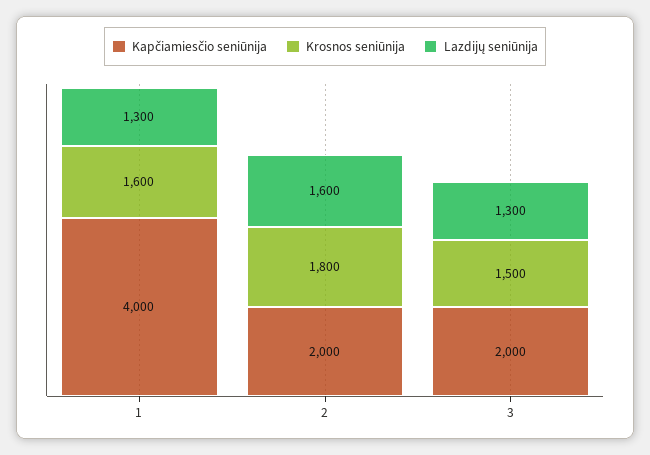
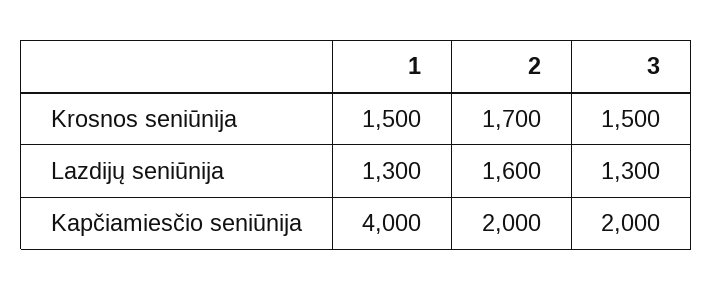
  {
    "Kapčiamiesčio seniūnija": {
      "1": 4000,
      "2": 2000,
      "3": 2000
    },
    "Krosnos seniūnija": {
-     "1": 1600,
+     "1": 1500,
-     "2": 1800,
+     "2": 1700,
      "3": 1500
    },
    "Lazdijų seniūnija": {
      "1": 1300,
      "2": 1600,
      "3": 1300
    }
  }

